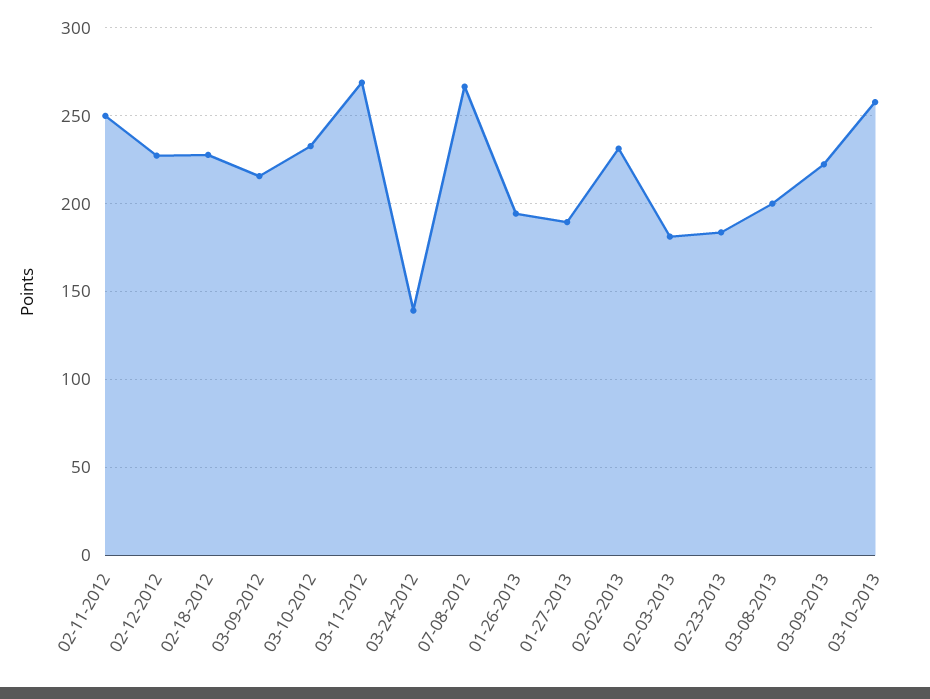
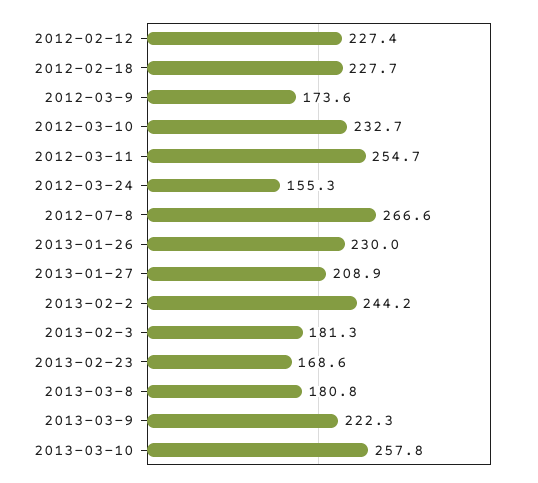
  {
-   "02-11-2012": 250,
    "02-12-2012": 227.4,
    "02-18-2012": 227.7,
-   "03-09-2012": 215,
+   "03-09-2012": 173.6,
    "03-10-2012": 232.7,
-   "03-11-2012": 270,
+   "03-11-2012": 254.7,
-   "03-24-2012": 140,
+   "03-24-2012": 155.3,
    "07-08-2012": 266.6,
-   "01-26-2013": 195,
+   "01-26-2013": 230,
-   "01-27-2013": 190,
+   "01-27-2013": 208.9,
-   "02-02-2013": 230,
+   "02-02-2013": 244.2,
    "02-03-2013": 181.3,
-   "02-23-2013": 185,
+   "02-23-2013": 168.6,
-   "03-08-2013": 200,
+   "03-08-2013": 180.8,
    "03-09-2013": 222.3,
    "03-10-2013": 257.8
  }

